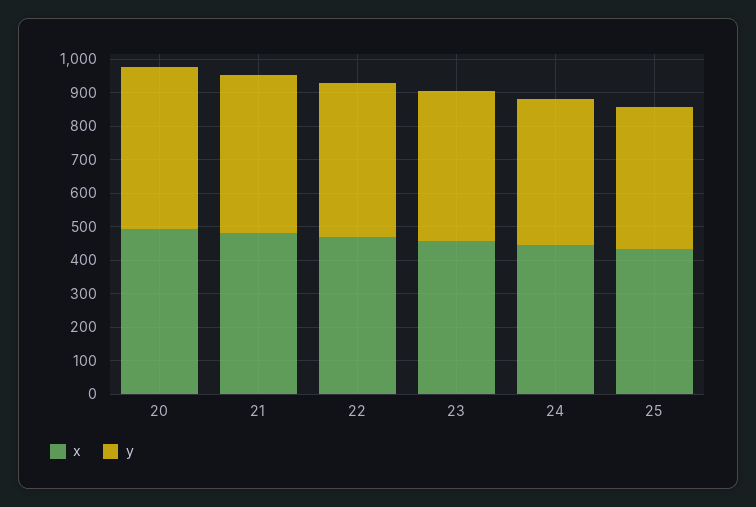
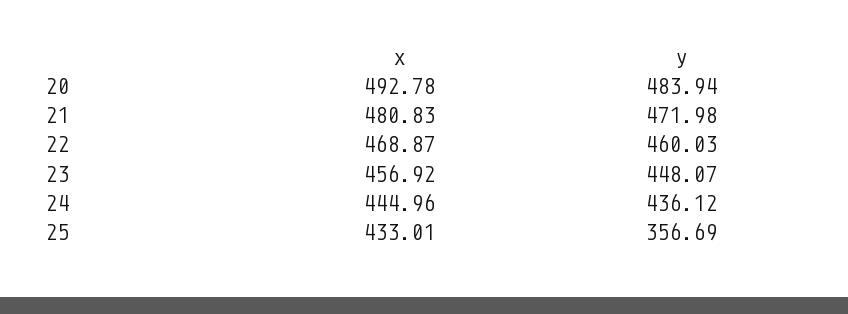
  {
    "x": {
      "20": 492.78,
      "21": 480.83,
      "22": 468.87,
      "23": 456.92,
      "24": 444.96,
      "25": 433.01
    },
    "y": {
      "20": 483.94,
      "21": 471.98,
      "22": 460.03,
      "23": 448.07,
      "24": 436.12,
-     "25": 425
+     "25": 356.69
    }
  }

